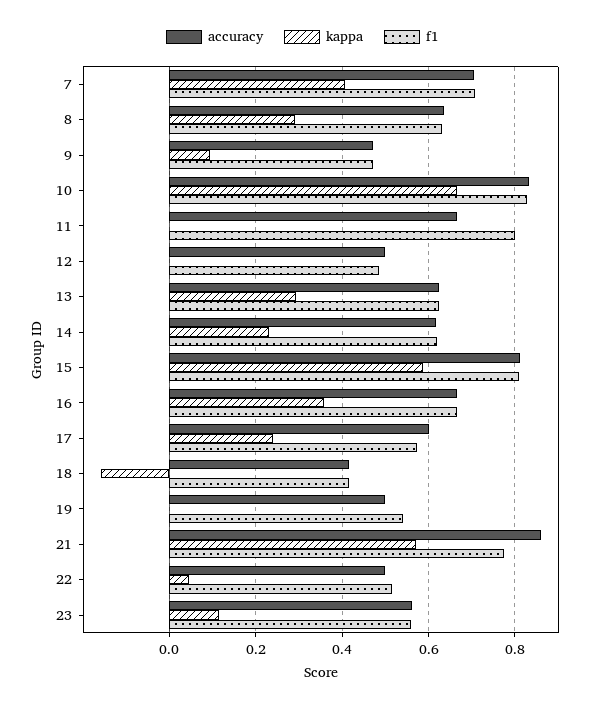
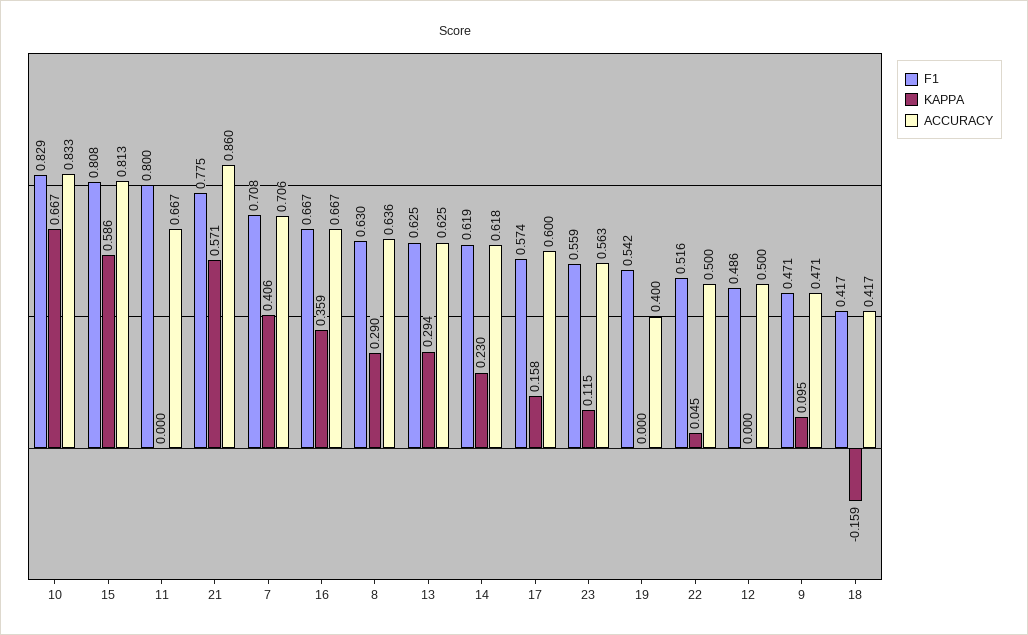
  {
    "accuracy": {
      "7": 0.706,
      "8": 0.636,
      "9": 0.471,
      "10": 0.833,
      "11": 0.667,
      "12": 0.5,
      "13": 0.625,
      "14": 0.618,
      "15": 0.813,
      "16": 0.667,
      "17": 0.6,
      "18": 0.417,
-     "19": 0.5,
+     "19": 0.4,
      "21": 0.86,
      "22": 0.5,
      "23": 0.563
    },
    "kappa": {
      "7": 0.406,
      "8": 0.29,
      "9": 0.095,
      "10": 0.667,
      "11": 0,
      "12": 0,
      "13": 0.294,
      "14": 0.23,
      "15": 0.586,
      "16": 0.359,
-     "17": 0.24,
+     "17": 0.158,
      "18": -0.159,
      "19": 0,
      "21": 0.571,
      "22": 0.045,
      "23": 0.115
    },
    "f1": {
      "7": 0.708,
      "8": 0.63,
      "9": 0.471,
      "10": 0.829,
      "11": 0.8,
      "12": 0.486,
      "13": 0.625,
      "14": 0.619,
      "15": 0.808,
      "16": 0.667,
      "17": 0.574,
      "18": 0.417,
      "19": 0.542,
      "21": 0.775,
      "22": 0.516,
      "23": 0.559
    }
  }

